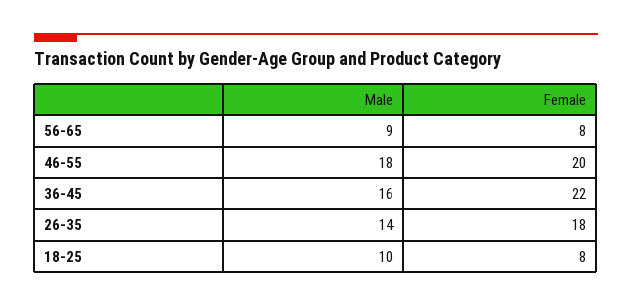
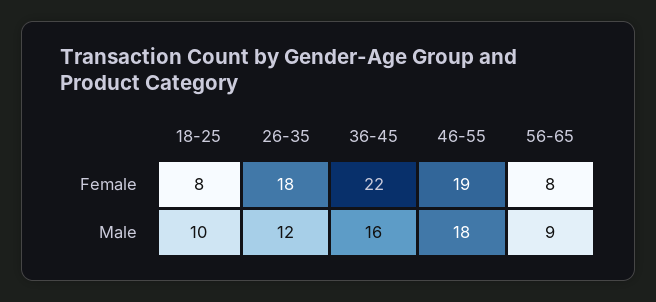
  {
    "Male": {
      "56-65": 9,
      "46-55": 18,
      "36-45": 16,
-     "26-35": 14,
+     "26-35": 12,
      "18-25": 10
    },
    "Female": {
      "56-65": 8,
-     "46-55": 20,
+     "46-55": 19,
      "36-45": 22,
      "26-35": 18,
      "18-25": 8
    }
  }

